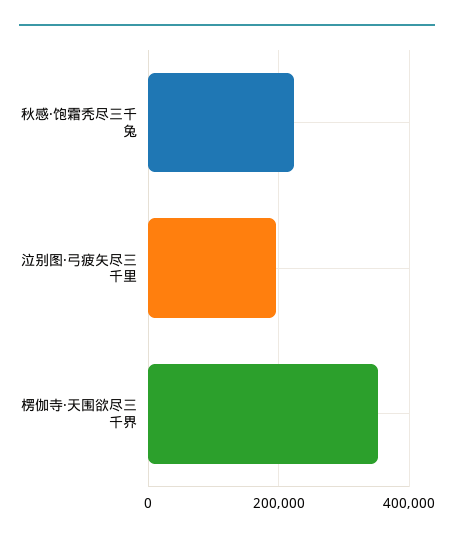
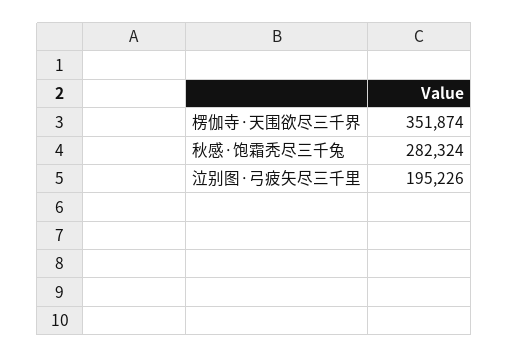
  {
-   "秋感·饱霜秃尽三千兔": 220000,
+   "秋感·饱霜秃尽三千兔": 282324,
    "泣别图·弓疲矢尽三千里": 195226,
    "楞伽寺·天围欲尽三千界": 351874
  }

